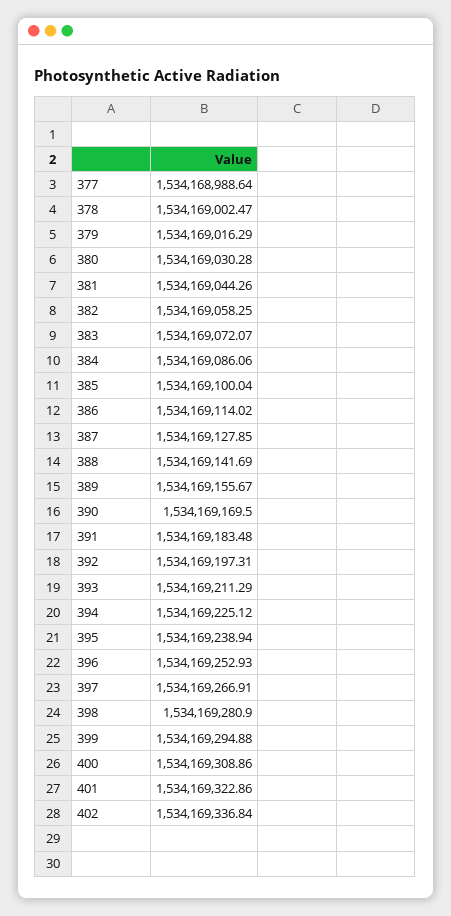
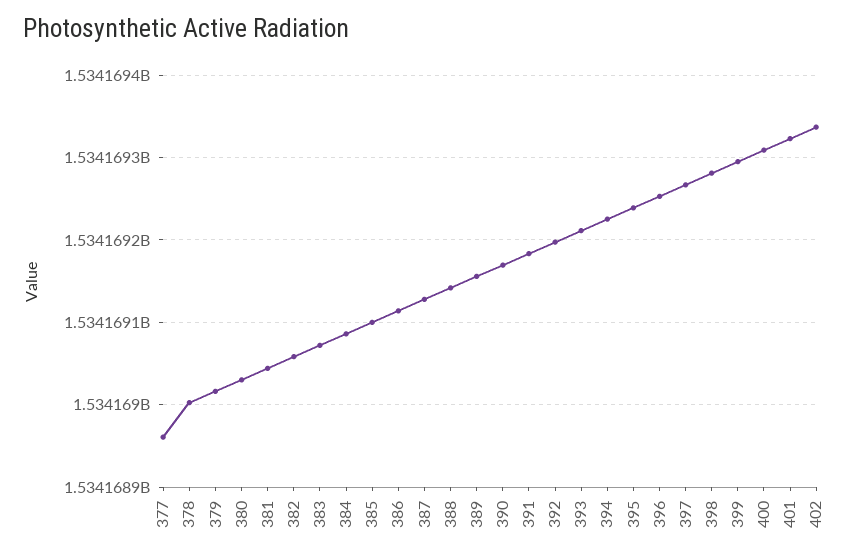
  {
-   "377": 1534168988.64,
+   "377": 1534168960,
    "378": 1534169002.47,
    "379": 1534169016.29,
    "380": 1534169030.28,
    "381": 1534169044.26,
    "382": 1534169058.25,
    "383": 1534169072.07,
    "384": 1534169086.06,
    "385": 1534169100.04,
    "386": 1534169114.02,
    "387": 1534169127.85,
    "388": 1534169141.69,
    "389": 1534169155.67,
    "390": 1534169169.5,
    "391": 1534169183.48,
    "392": 1534169197.31,
    "393": 1534169211.29,
    "394": 1534169225.12,
    "395": 1534169238.94,
    "396": 1534169252.93,
    "397": 1534169266.91,
    "398": 1534169280.9,
    "399": 1534169294.88,
    "400": 1534169308.86,
    "401": 1534169322.86,
    "402": 1534169336.84
  }

